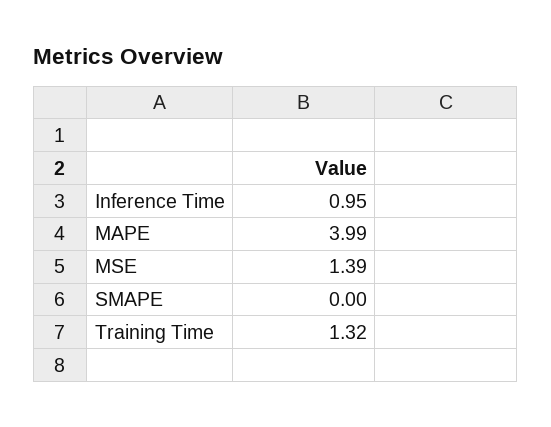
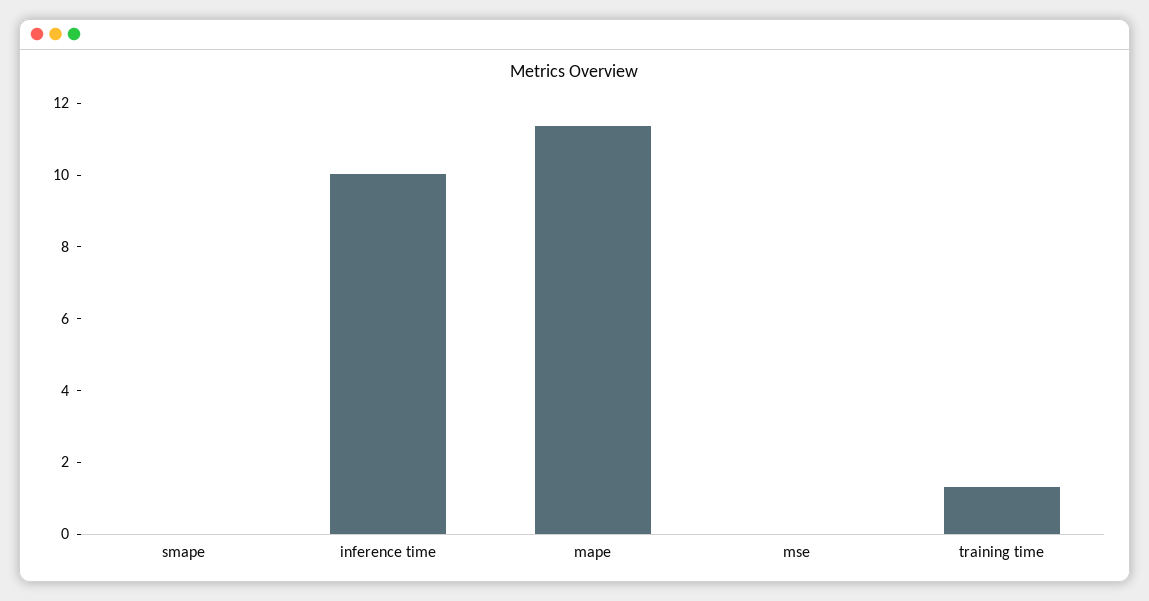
  {
-   "Inference Time": 0.95,
+   "Inference Time": 10,
-   "MAPE": 3.99,
+   "MAPE": 11.5,
-   "MSE": 1.39,
+   "MSE": 0,
    "SMAPE": 0,
    "Training Time": 1.32
  }

